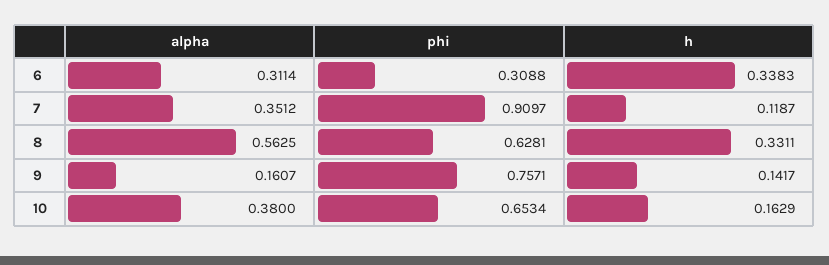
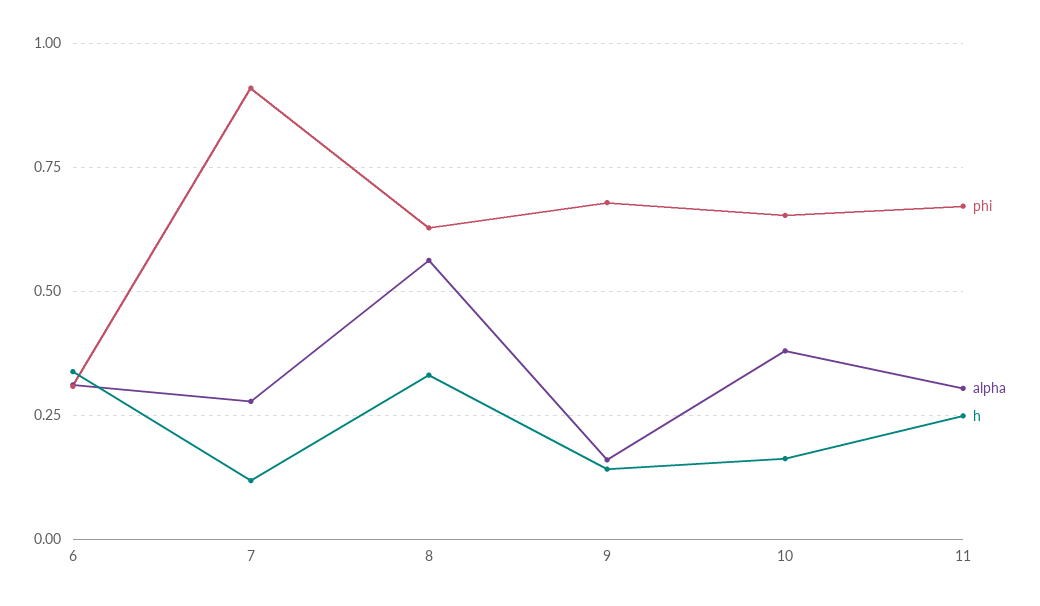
  {
    "alpha": {
      "6": 0.3114,
-     "7": 0.3512,
+     "7": 0.275,
      "8": 0.5625,
      "9": 0.1607,
-     "10": 0.38
+     "10": 0.38,
+     "11": 0.3
    },
    "phi": {
      "6": 0.3088,
      "7": 0.9097,
      "8": 0.6281,
-     "9": 0.7571,
+     "9": 0.675,
-     "10": 0.6534
+     "10": 0.6534,
+     "11": 0.675
    },
    "h": {
      "6": 0.3383,
      "7": 0.1187,
      "8": 0.3311,
      "9": 0.1417,
-     "10": 0.1629
+     "10": 0.1629,
+     "11": 0.25
    }
  }

